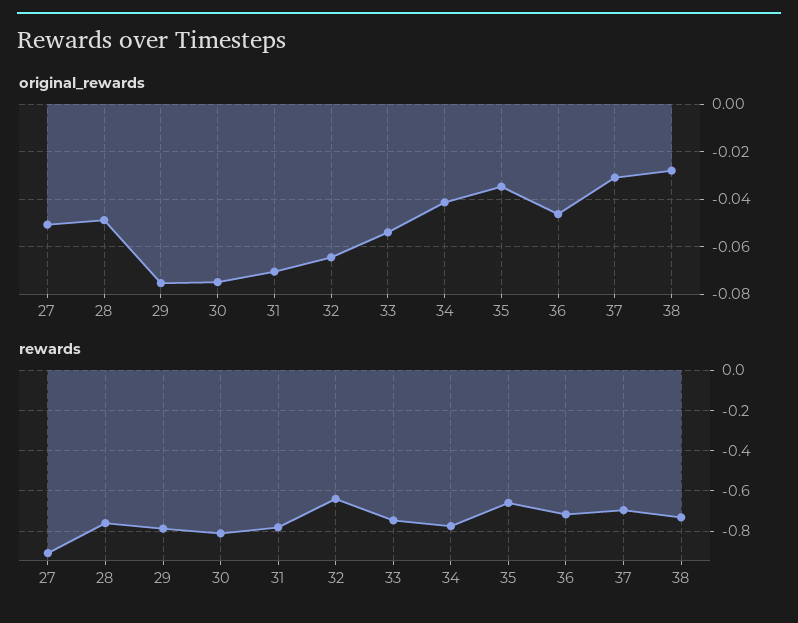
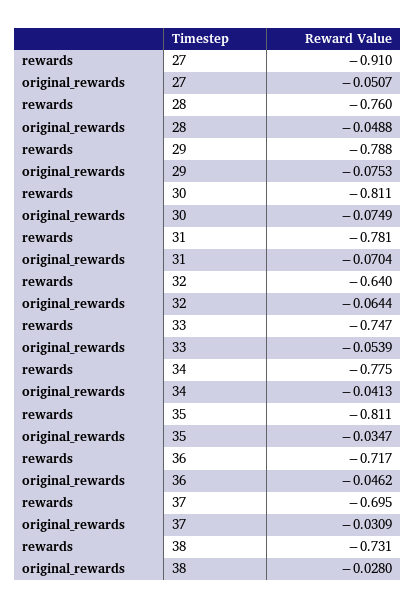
  {
    "original_rewards": {
      "27": -0.0507,
      "28": -0.0488,
      "29": -0.0753,
      "30": -0.0749,
      "31": -0.0704,
      "32": -0.0644,
      "33": -0.0539,
      "34": -0.0413,
      "35": -0.0347,
      "36": -0.0462,
      "37": -0.0309,
      "38": -0.028
    },
    "rewards": {
      "27": -0.91,
      "28": -0.76,
      "29": -0.788,
      "30": -0.811,
      "31": -0.781,
      "32": -0.64,
      "33": -0.747,
      "34": -0.775,
-     "35": -0.65,
+     "35": -0.811,
      "36": -0.717,
      "37": -0.695,
      "38": -0.731
    }
  }

